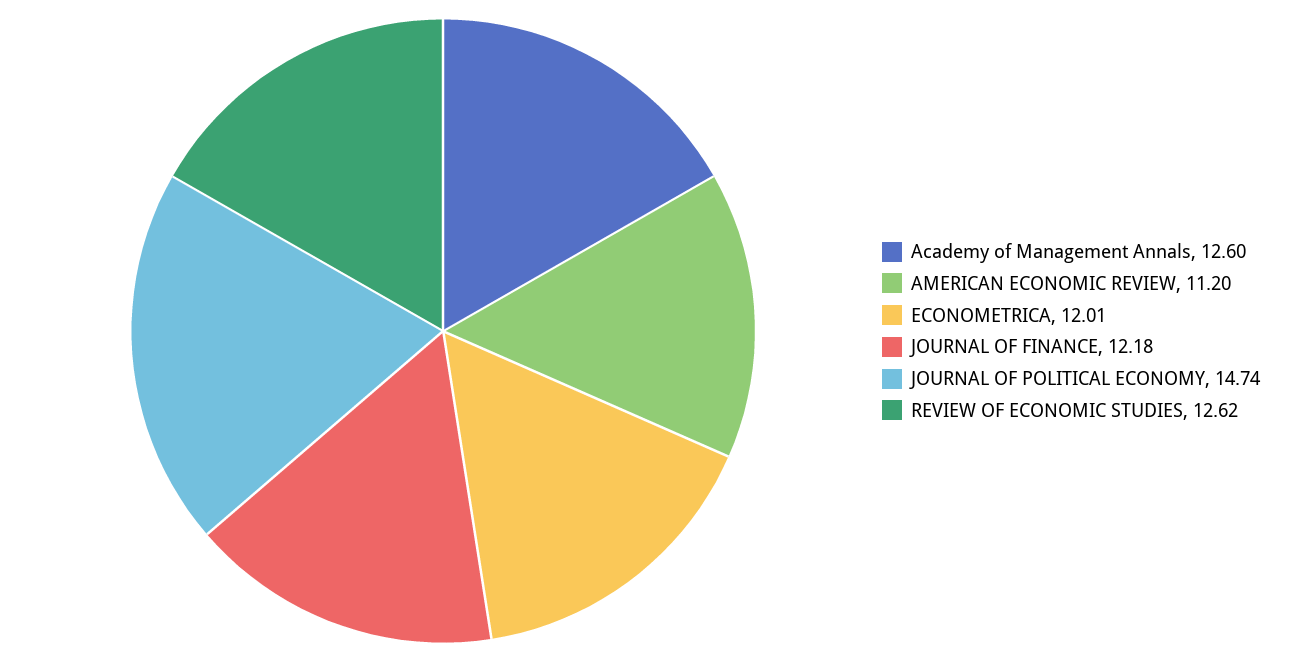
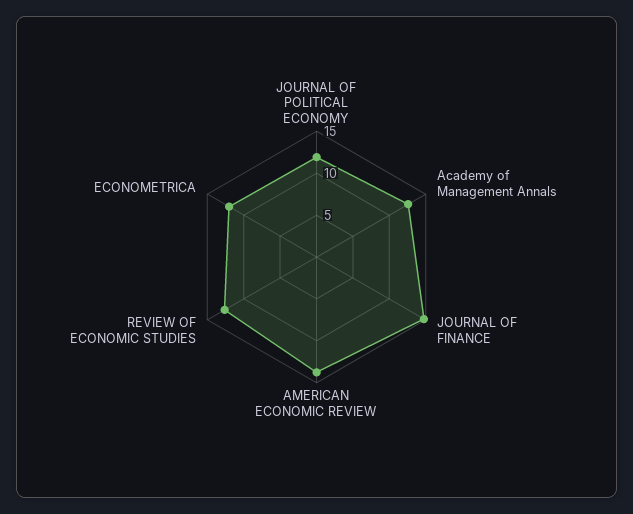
  {
    "Academy of Management Annals": 12.6,
-   "AMERICAN ECONOMIC REVIEW": 11.2,
+   "AMERICAN ECONOMIC REVIEW": 14,
    "ECONOMETRICA": 12.01,
-   "JOURNAL OF FINANCE": 12.18,
+   "JOURNAL OF FINANCE": 15,
-   "JOURNAL OF POLITICAL ECONOMY": 14.74,
+   "JOURNAL OF POLITICAL ECONOMY": 12,
    "REVIEW OF ECONOMIC STUDIES": 12.62
  }

